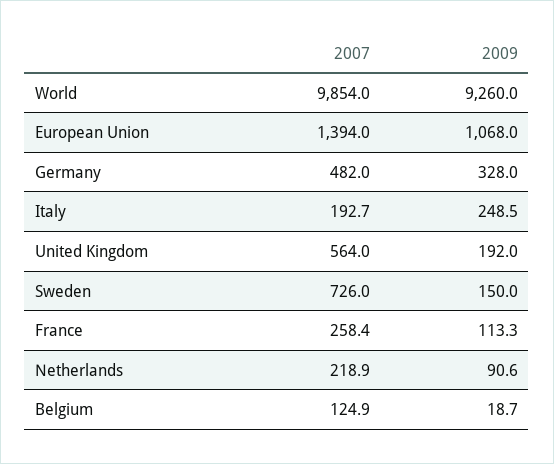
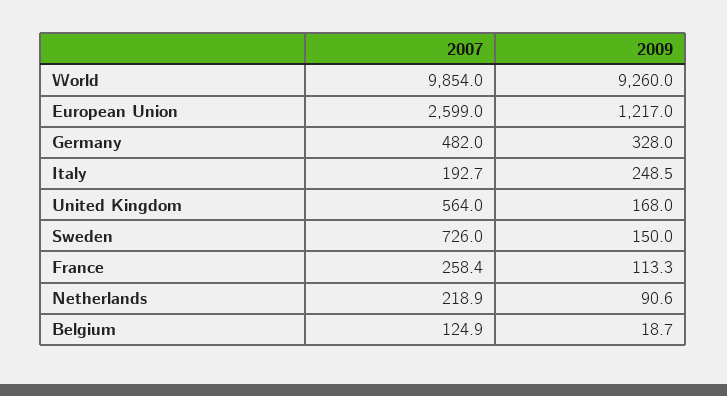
  {
    "2007": {
      "World": 9854,
-     "European Union": 1394,
+     "European Union": 2599,
      "Germany": 482,
      "Italy": 192.7,
      "United Kingdom": 564,
      "Sweden": 726,
      "France": 258.4,
      "Netherlands": 218.9,
      "Belgium": 124.9
    },
    "2009": {
      "World": 9260,
-     "European Union": 1068,
+     "European Union": 1217,
      "Germany": 328,
      "Italy": 248.5,
-     "United Kingdom": 192,
+     "United Kingdom": 168,
      "Sweden": 150,
      "France": 113.3,
      "Netherlands": 90.6,
      "Belgium": 18.7
    }
  }

